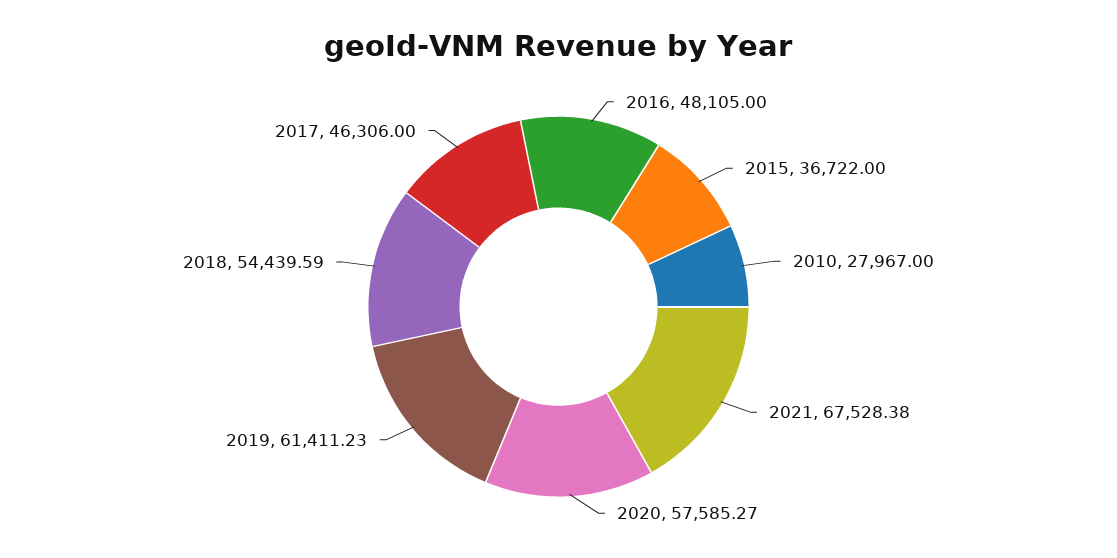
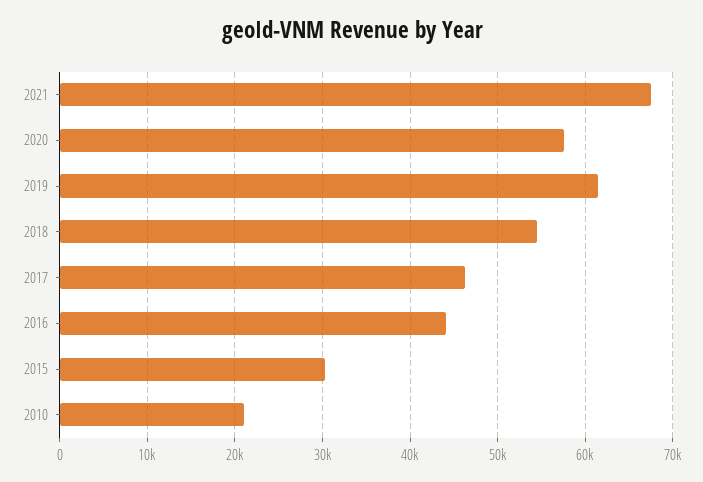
  {
-   "2016": 48105,
+   "2016": 44000,
-   "2015": 36722,
+   "2015": 30000,
-   "2010": 27967,
+   "2010": 21000,
    "2021": 67528.38,
    "2020": 57585.27,
    "2019": 61411.23,
    "2018": 54439.59,
    "2017": 46306
  }

